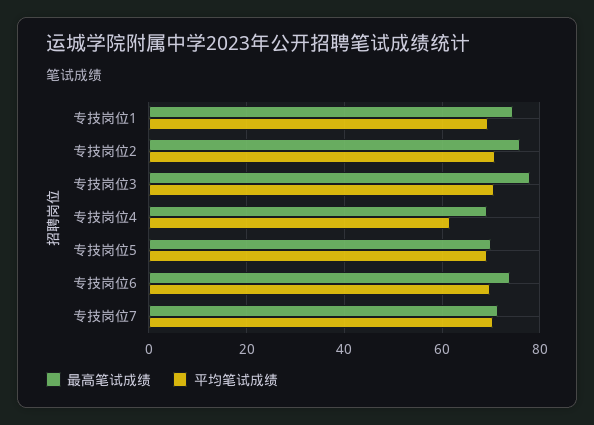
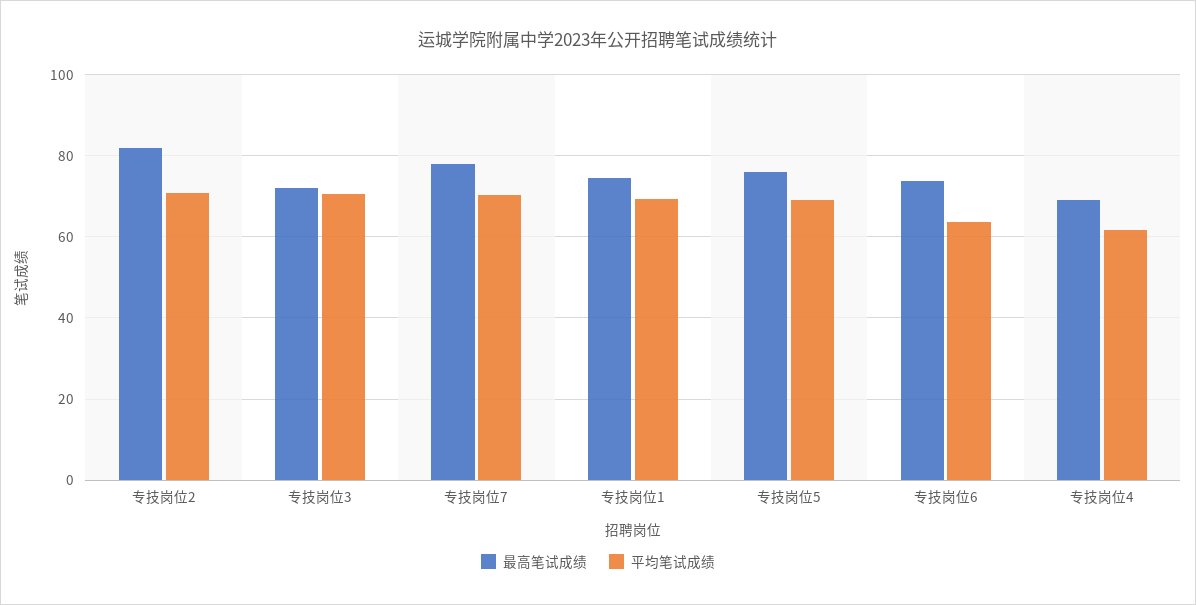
  {
    "最高笔试成绩": {
      "专技岗位1": 74,
-     "专技岗位2": 76,
+     "专技岗位2": 82,
-     "专技岗位3": 78,
+     "专技岗位3": 72,
      "专技岗位4": 70,
-     "专技岗位5": 70,
+     "专技岗位5": 76,
      "专技岗位6": 74,
-     "专技岗位7": 72
+     "专技岗位7": 78
    },
    "平均笔试成绩": {
      "专技岗位1": 70,
      "专技岗位2": 70,
      "专技岗位3": 70,
      "专技岗位4": 62,
      "专技岗位5": 70,
-     "专技岗位6": 70,
+     "专技岗位6": 64,
      "专技岗位7": 70
    }
  }

